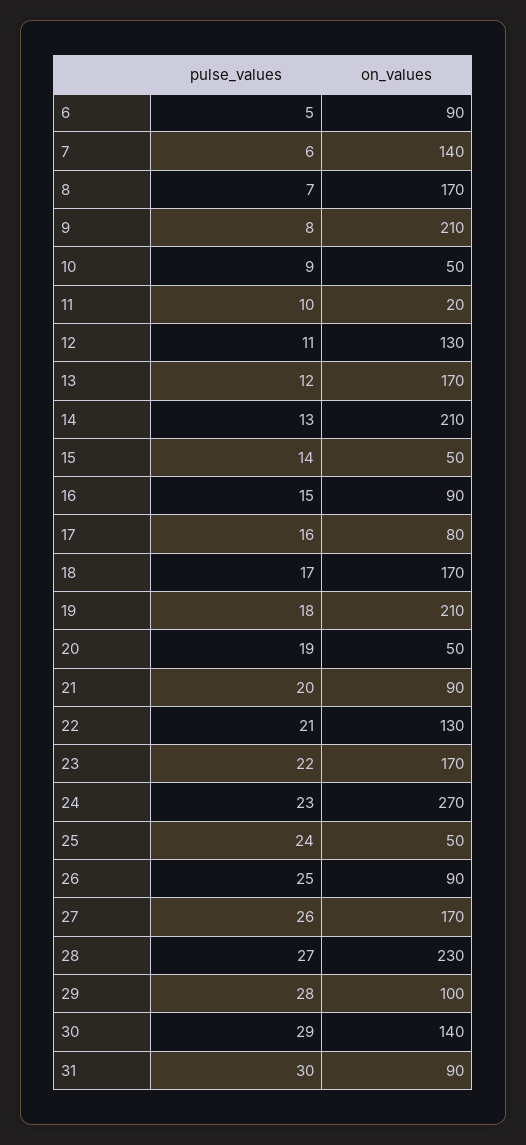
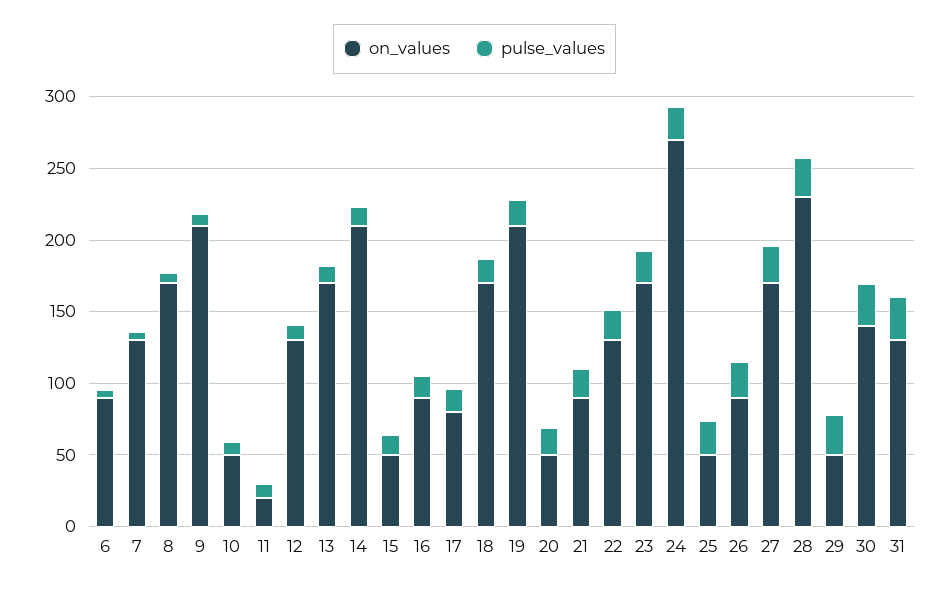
  {
    "pulse_values": {
      "6": 5,
      "7": 6,
      "8": 7,
      "9": 8,
      "10": 9,
      "11": 10,
      "12": 11,
      "13": 12,
      "14": 13,
      "15": 14,
      "16": 15,
      "17": 16,
      "18": 17,
      "19": 18,
      "20": 19,
      "21": 20,
      "22": 21,
      "23": 22,
      "24": 23,
      "25": 24,
      "26": 25,
      "27": 26,
      "28": 27,
      "29": 28,
      "30": 29,
      "31": 30
    },
    "on_values": {
      "6": 90,
-     "7": 140,
+     "7": 130,
      "8": 170,
      "9": 210,
      "10": 50,
      "11": 20,
      "12": 130,
      "13": 170,
      "14": 210,
      "15": 50,
      "16": 90,
      "17": 80,
      "18": 170,
      "19": 210,
      "20": 50,
      "21": 90,
      "22": 130,
      "23": 170,
      "24": 270,
      "25": 50,
      "26": 90,
      "27": 170,
      "28": 230,
-     "29": 100,
+     "29": 50,
      "30": 140,
-     "31": 90
+     "31": 130
    }
  }

